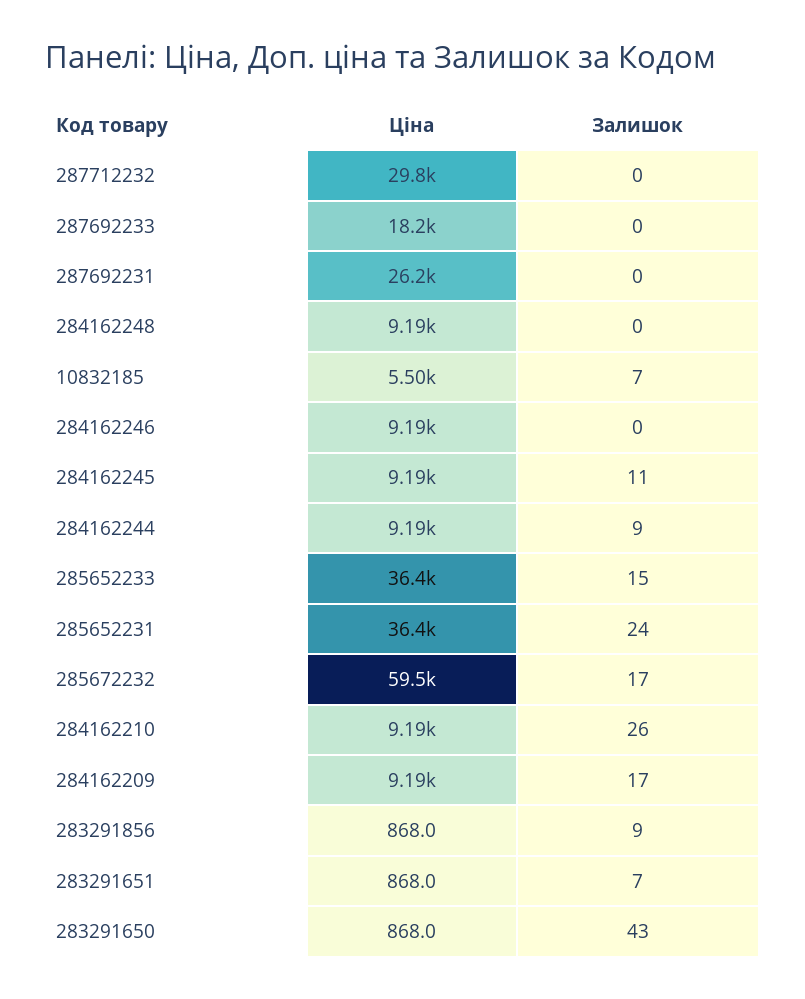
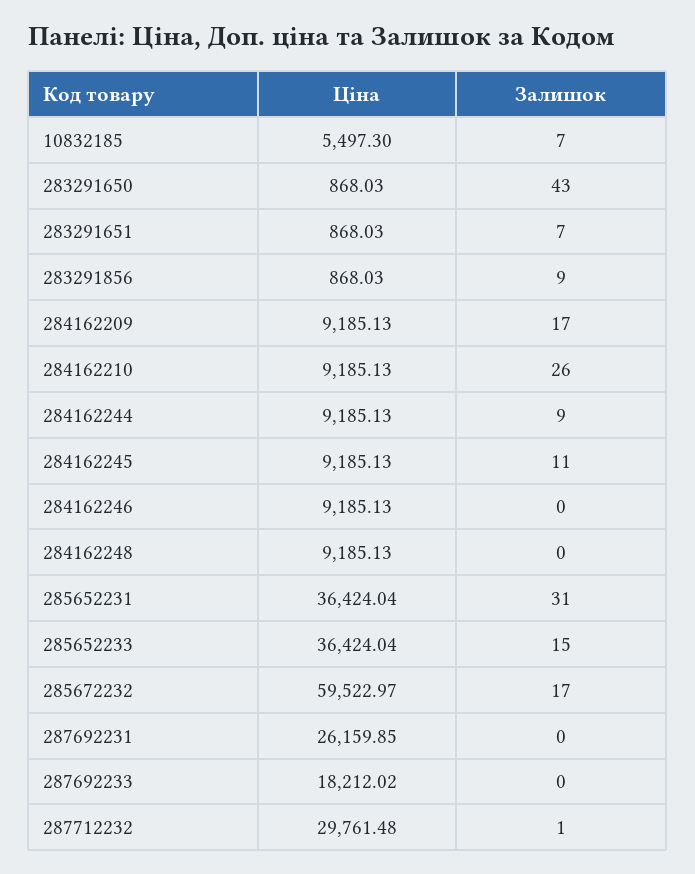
  {
    "Ціна": {
      "287712232": 29761.48,
      "287692233": 18212.02,
      "287692231": 26159.85,
      "284162248": 9185.13,
      "10832185": 5497.3,
      "284162246": 9185.13,
      "284162245": 9185.13,
      "284162244": 9185.13,
      "285652233": 36424.04,
      "285652231": 36424.04,
      "285672232": 59522.97,
      "284162210": 9185.13,
      "284162209": 9185.13,
      "283291856": 868.03,
      "283291651": 868.03,
      "283291650": 868.03
    },
    "Залишок": {
-     "287712232": 0,
+     "287712232": 1,
      "287692233": 0,
      "287692231": 0,
      "284162248": 0,
      "10832185": 7,
      "284162246": 0,
      "284162245": 11,
      "284162244": 9,
      "285652233": 15,
-     "285652231": 24,
+     "285652231": 31,
      "285672232": 17,
      "284162210": 26,
      "284162209": 17,
      "283291856": 9,
      "283291651": 7,
      "283291650": 43
    }
  }

